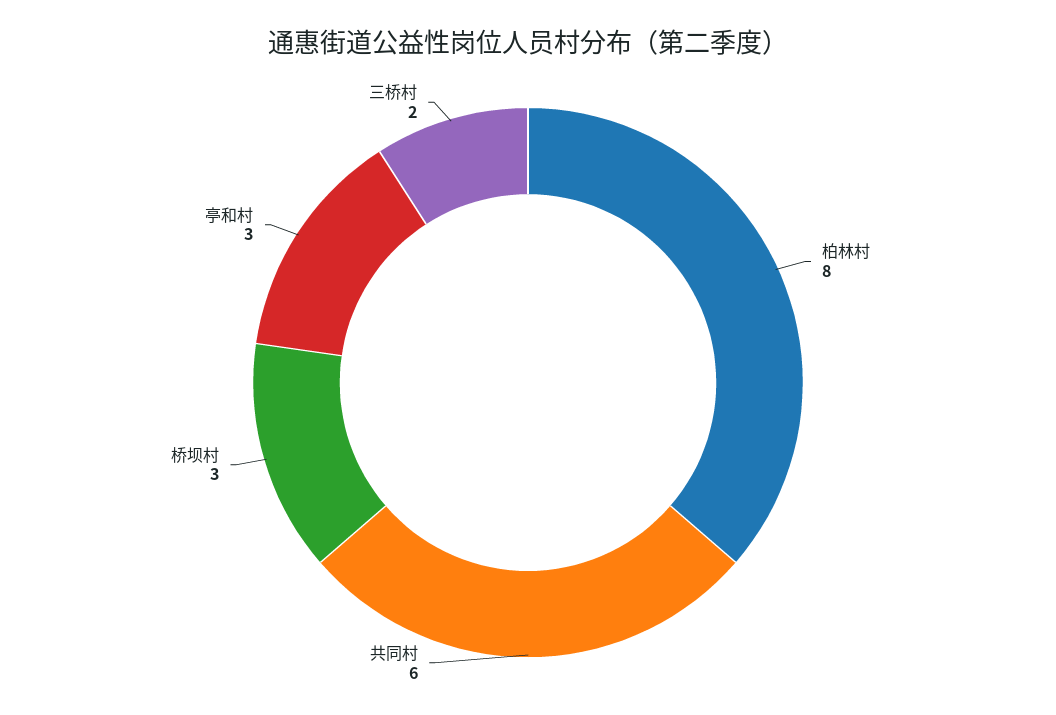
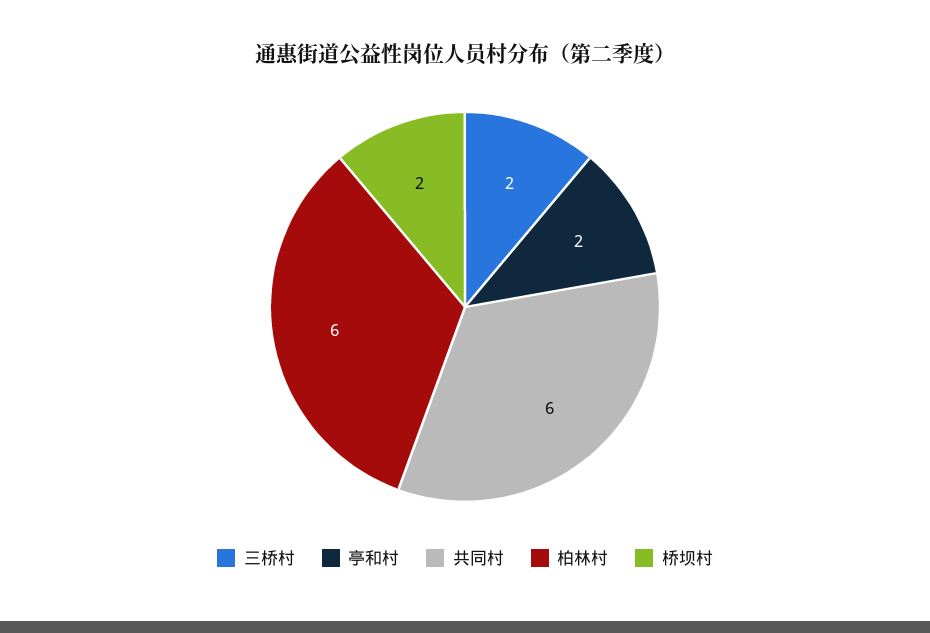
  {
-   "柏林村": 8,
+   "柏林村": 6,
    "共同村": 6,
-   "桥坝村": 3,
+   "桥坝村": 2,
-   "亭和村": 3,
+   "亭和村": 2,
    "三桥村": 2
  }

